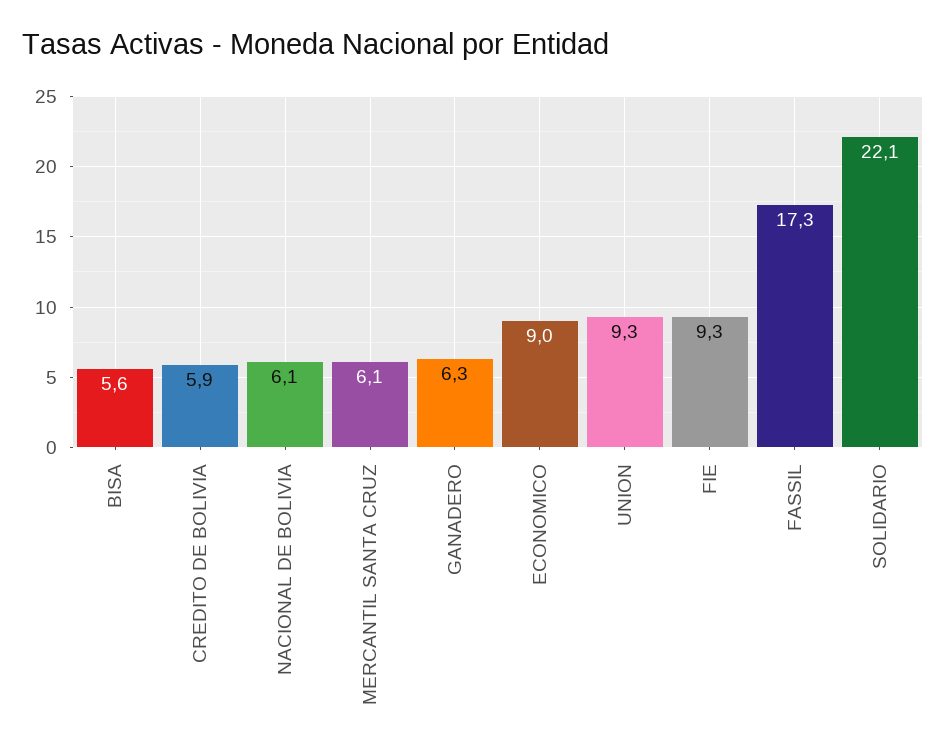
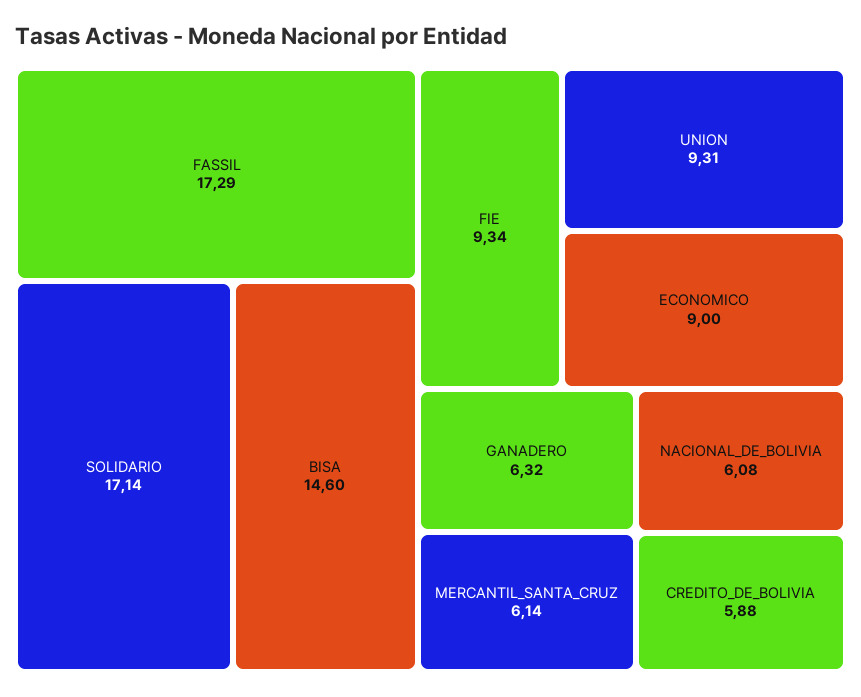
  {
-   "BISA": 5.6,
+   "BISA": 14.6,
    "CREDITO DE BOLIVIA": 5.88,
    "NACIONAL DE BOLIVIA": 6.08,
    "MERCANTIL SANTA CRUZ": 6.14,
    "GANADERO": 6.32,
    "ECONOMICO": 9,
    "UNION": 9.31,
    "FIE": 9.34,
    "FASSIL": 17.29,
-   "SOLIDARIO": 22.1
+   "SOLIDARIO": 17.14
  }

